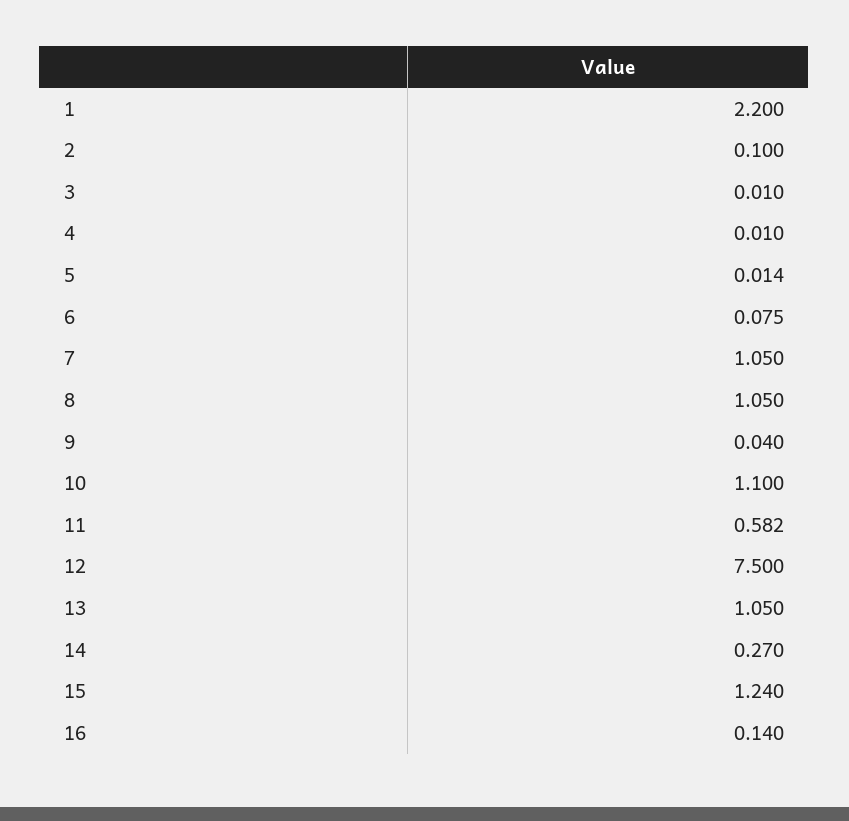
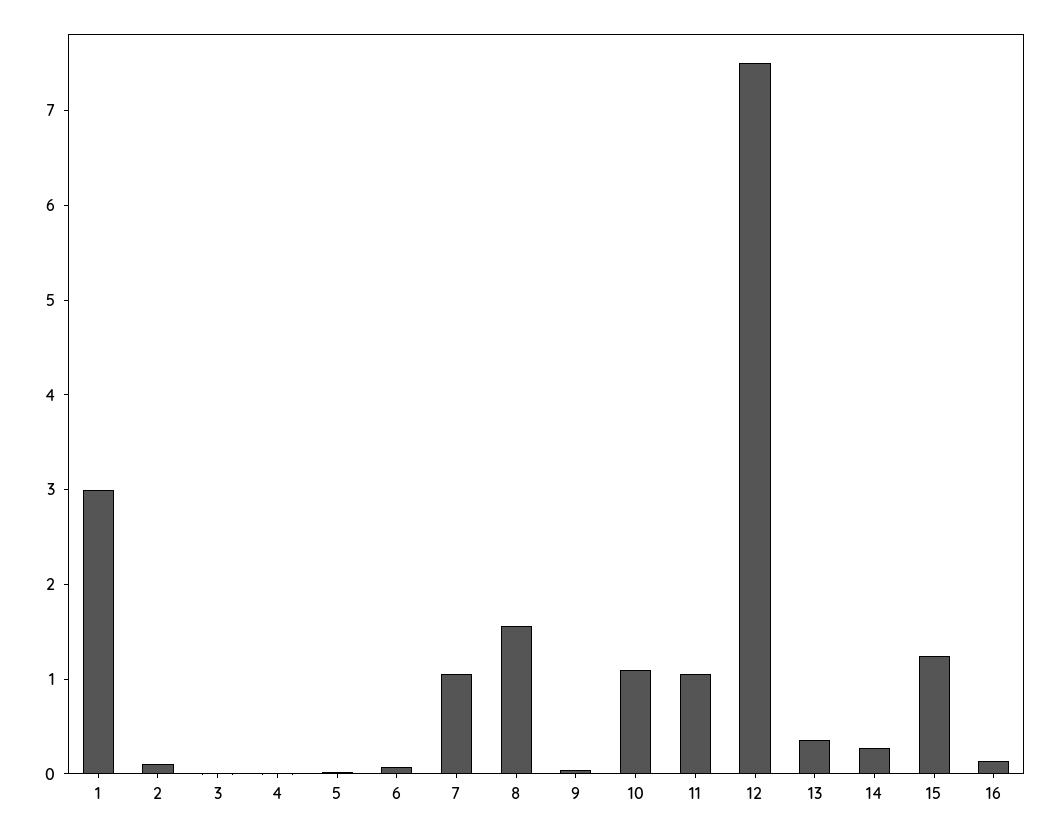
  {
-   "1": 2.2,
+   "1": 3,
    "2": 0.1,
    "3": 0.01,
    "4": 0.01,
    "5": 0.014,
    "6": 0.075,
    "7": 1.05,
-   "8": 1.05,
+   "8": 1.6,
    "9": 0.04,
    "10": 1.1,
-   "11": 0.582,
+   "11": 1,
    "12": 7.5,
-   "13": 1.05,
+   "13": 0.4,
    "14": 0.27,
    "15": 1.24,
    "16": 0.14
  }

